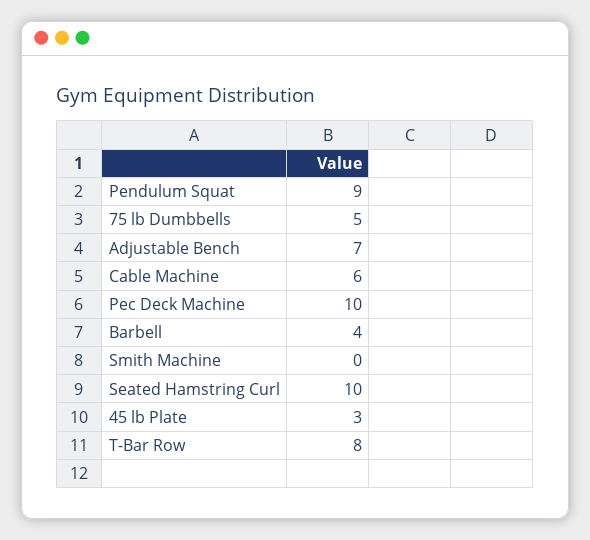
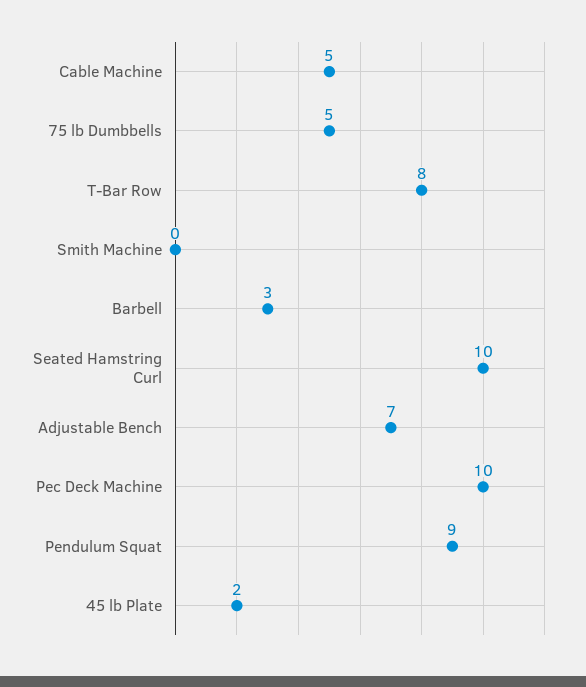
  {
    "Pendulum Squat": 9,
    "75 lb Dumbbells": 5,
    "Adjustable Bench": 7,
-   "Cable Machine": 6,
+   "Cable Machine": 5,
    "Pec Deck Machine": 10,
-   "Barbell": 4,
+   "Barbell": 3,
    "Smith Machine": 0,
    "Seated Hamstring Curl": 10,
-   "45 lb Plate": 3,
+   "45 lb Plate": 2,
    "T-Bar Row": 8
  }

